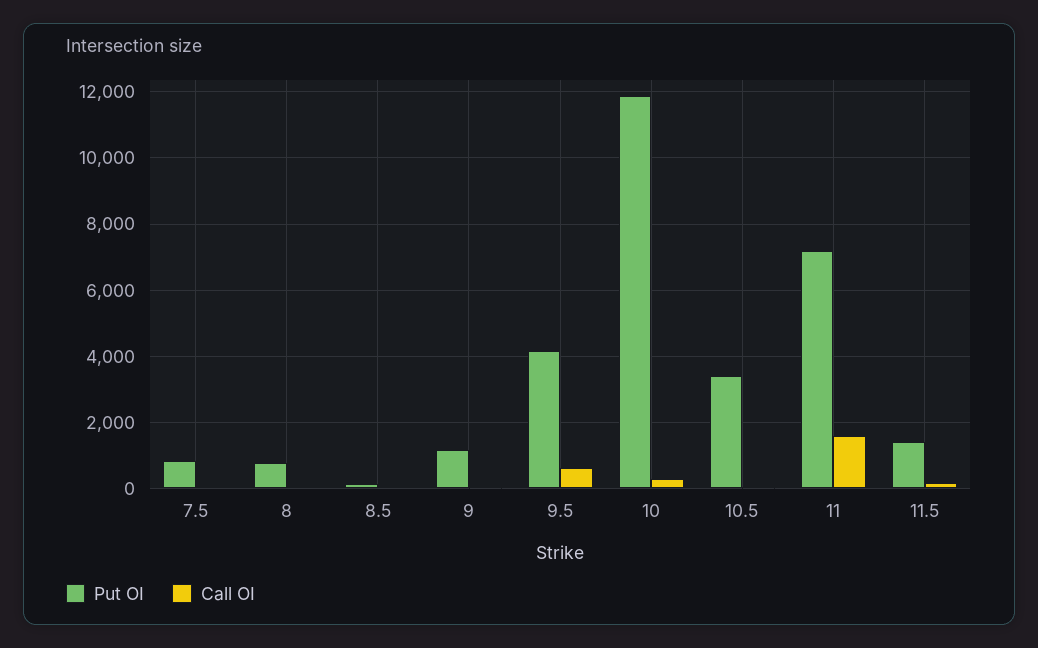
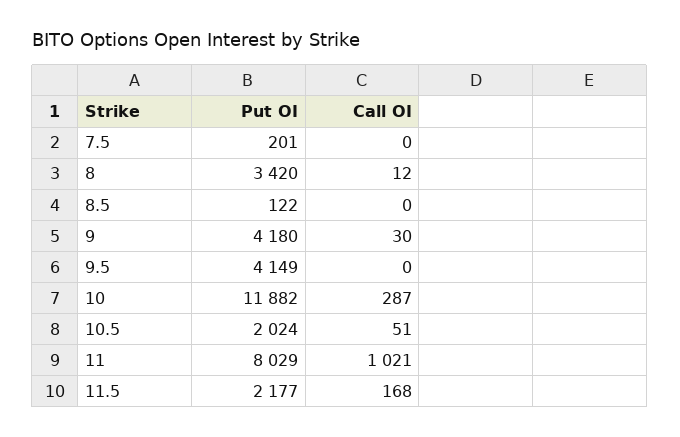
  {
    "Put OI": {
-     "7.5": 800,
+     "7.5": 201,
-     "8": 800,
+     "8": 3420,
      "8.5": 122,
-     "9": 1200,
+     "9": 4180,
      "9.5": 4149,
      "10": 11882,
-     "10.5": 3400,
+     "10.5": 2024,
-     "11": 7200,
+     "11": 8029,
-     "11.5": 1400
+     "11.5": 2177
    },
    "Call OI": {
      "7.5": 0,
      "8": 12,
      "8.5": 0,
      "9": 30,
-     "9.5": 600,
+     "9.5": 0,
      "10": 287,
      "10.5": 51,
-     "11": 1600,
+     "11": 1021,
      "11.5": 168
    }
  }

